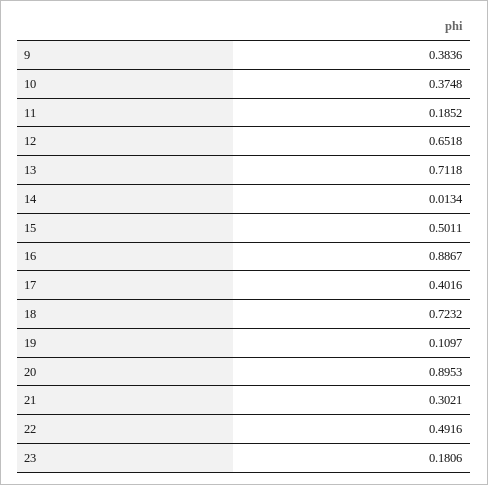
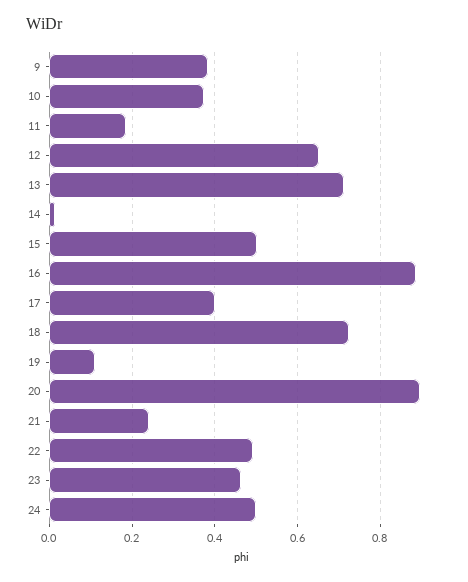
  {
    "9": 0.3836,
    "10": 0.3748,
    "11": 0.1852,
    "12": 0.6518,
    "13": 0.7118,
    "14": 0.0134,
    "15": 0.5011,
    "16": 0.8867,
    "17": 0.4016,
    "18": 0.7232,
    "19": 0.1097,
    "20": 0.8953,
-   "21": 0.3021,
+   "21": 0.24,
    "22": 0.4916,
-   "23": 0.1806
+   "23": 0.46,
+   "24": 0.5
  }

